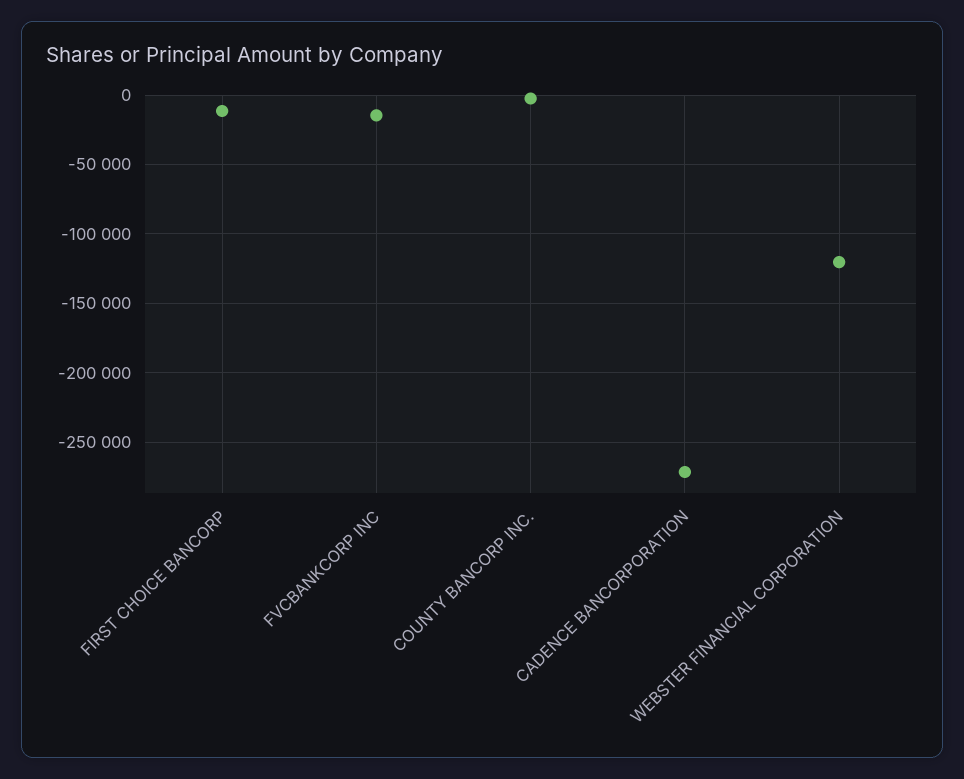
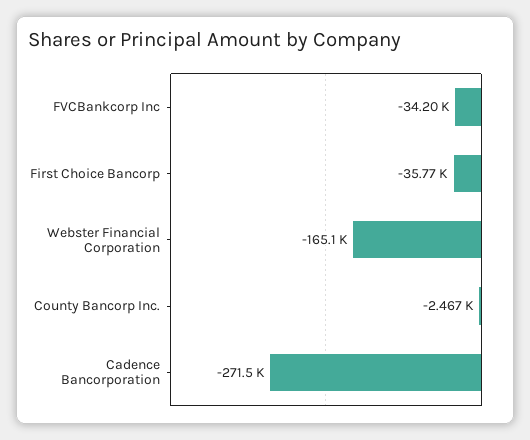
  {
-   "FIRST CHOICE BANCORP": -10000,
+   "FIRST CHOICE BANCORP": -35770,
-   "FVCBANKCORP INC": -15000,
+   "FVCBANKCORP INC": -34200,
    "COUNTY BANCORP INC.": -2467,
    "CADENCE BANCORPORATION": -271500,
-   "WEBSTER FINANCIAL CORPORATION": -120000
+   "WEBSTER FINANCIAL CORPORATION": -165100
  }

